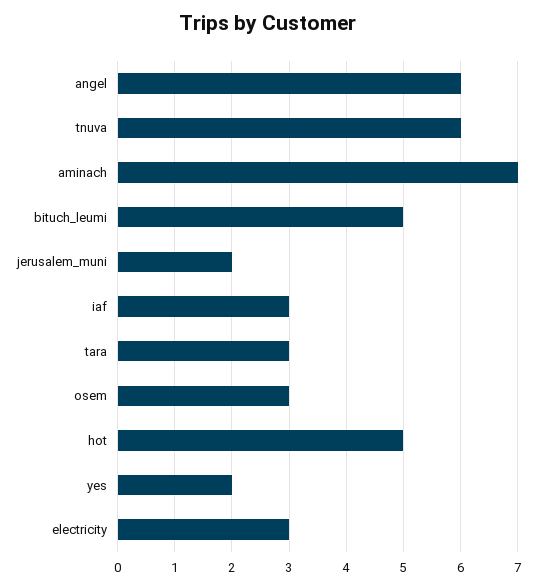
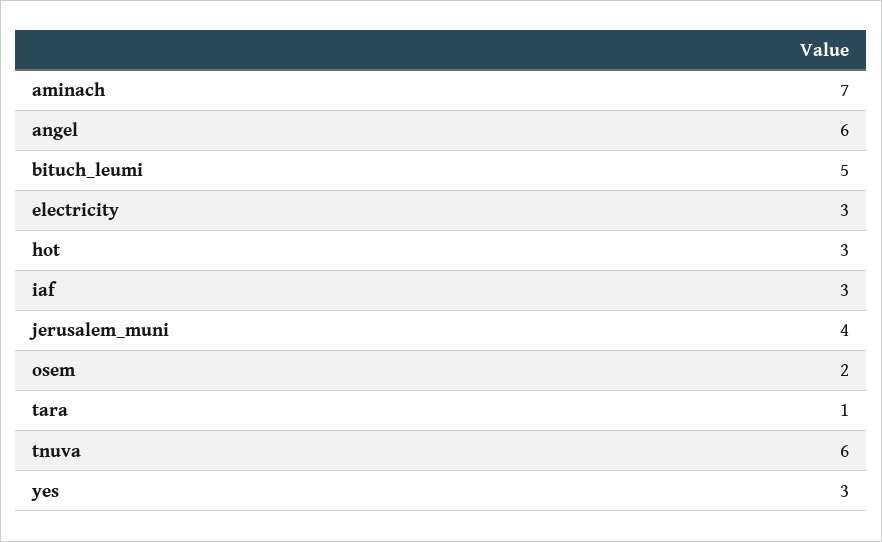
  {
    "angel": 6,
    "tnuva": 6,
    "aminach": 7,
    "bituch_leumi": 5,
-   "jerusalem_muni": 2,
+   "jerusalem_muni": 4,
    "iaf": 3,
-   "tara": 3,
+   "tara": 1,
-   "osem": 3,
+   "osem": 2,
-   "hot": 5,
+   "hot": 3,
-   "yes": 2,
+   "yes": 3,
    "electricity": 3
  }

